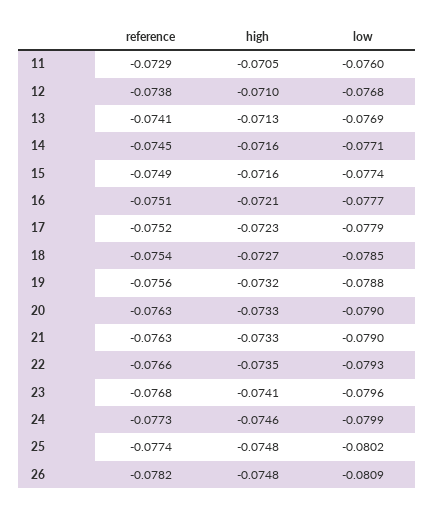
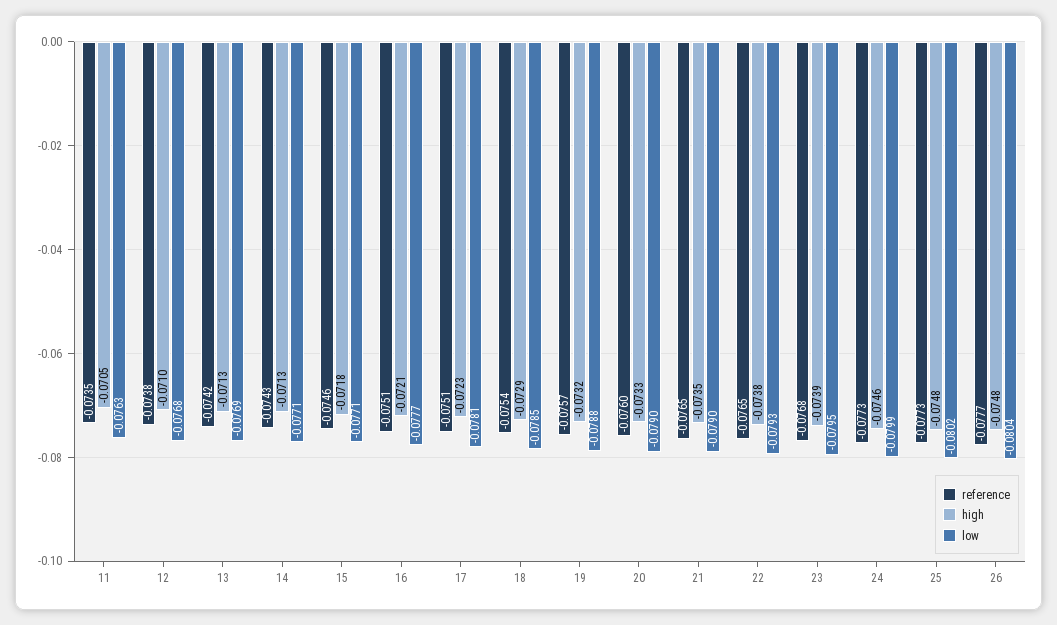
  {
    "reference": {
-     "11": -0.0729,
+     "11": -0.0735,
      "12": -0.0738,
-     "13": -0.0741,
+     "13": -0.0742,
-     "14": -0.0745,
+     "14": -0.0743,
-     "15": -0.0749,
+     "15": -0.0746,
      "16": -0.0751,
-     "17": -0.0752,
+     "17": -0.0751,
      "18": -0.0754,
-     "19": -0.0756,
+     "19": -0.0757,
-     "20": -0.0763,
+     "20": -0.076,
-     "21": -0.0763,
+     "21": -0.0765,
-     "22": -0.0766,
+     "22": -0.0765,
      "23": -0.0768,
      "24": -0.0773,
-     "25": -0.0774,
+     "25": -0.0773,
-     "26": -0.0782
+     "26": -0.0777
    },
    "high": {
      "11": -0.0705,
      "12": -0.071,
      "13": -0.0713,
-     "14": -0.0716,
+     "14": -0.0713,
-     "15": -0.0716,
+     "15": -0.0718,
      "16": -0.0721,
      "17": -0.0723,
-     "18": -0.0727,
+     "18": -0.0729,
      "19": -0.0732,
      "20": -0.0733,
-     "21": -0.0733,
+     "21": -0.0735,
-     "22": -0.0735,
+     "22": -0.0738,
-     "23": -0.0741,
+     "23": -0.0739,
      "24": -0.0746,
      "25": -0.0748,
      "26": -0.0748
    },
    "low": {
-     "11": -0.076,
+     "11": -0.0763,
      "12": -0.0768,
      "13": -0.0769,
      "14": -0.0771,
-     "15": -0.0774,
+     "15": -0.0771,
      "16": -0.0777,
-     "17": -0.0779,
+     "17": -0.0781,
      "18": -0.0785,
      "19": -0.0788,
      "20": -0.079,
      "21": -0.079,
      "22": -0.0793,
-     "23": -0.0796,
+     "23": -0.0795,
      "24": -0.0799,
      "25": -0.0802,
-     "26": -0.0809
+     "26": -0.0804
    }
  }

